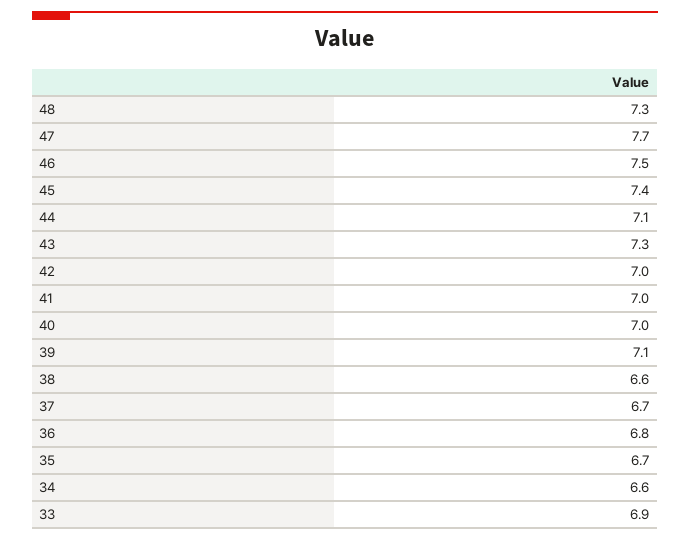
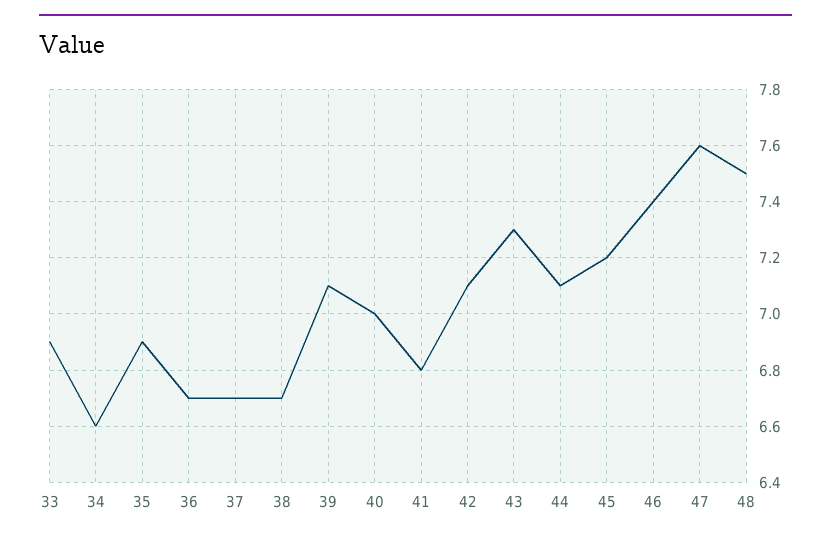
  {
-   "48": 7.3,
+   "48": 7.5,
-   "47": 7.7,
+   "47": 7.6,
-   "46": 7.5,
+   "46": 7.4,
-   "45": 7.4,
+   "45": 7.2,
    "44": 7.1,
    "43": 7.3,
-   "42": 7,
+   "42": 7.1,
-   "41": 7,
+   "41": 6.8,
    "40": 7,
    "39": 7.1,
-   "38": 6.6,
+   "38": 6.7,
    "37": 6.7,
-   "36": 6.8,
+   "36": 6.7,
-   "35": 6.7,
+   "35": 6.9,
    "34": 6.6,
    "33": 6.9
  }

